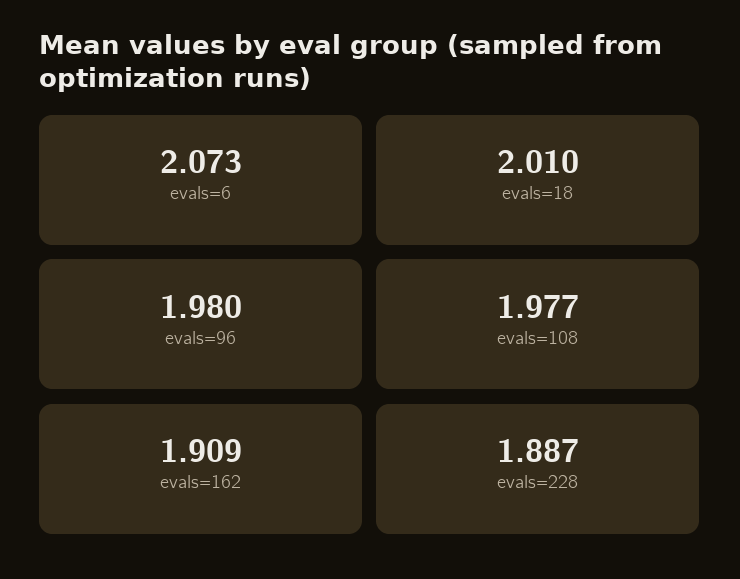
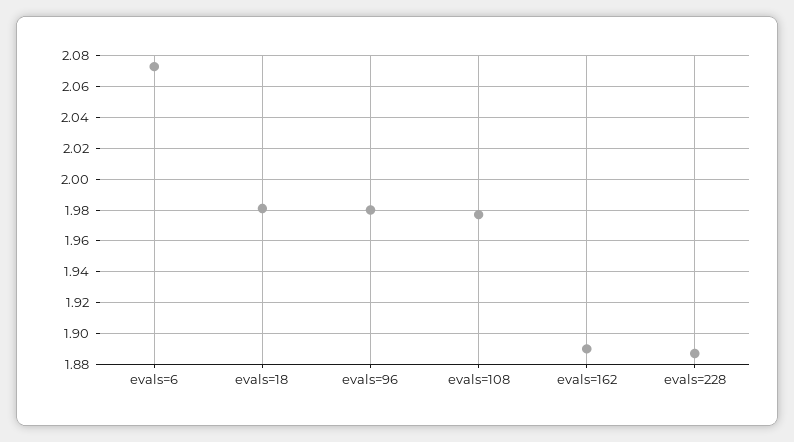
  {
    "evals=6": 2.073,
-   "evals=18": 2.01,
+   "evals=18": 1.98,
    "evals=96": 1.98,
    "evals=108": 1.977,
-   "evals=162": 1.909,
+   "evals=162": 1.89,
    "evals=228": 1.887
  }

